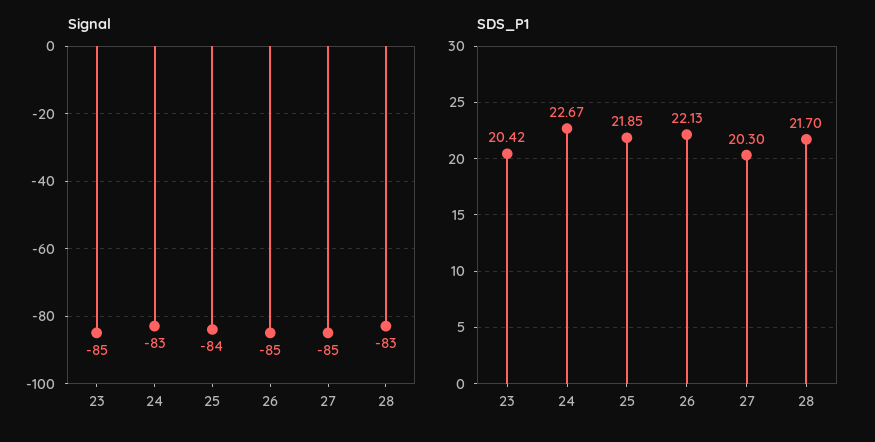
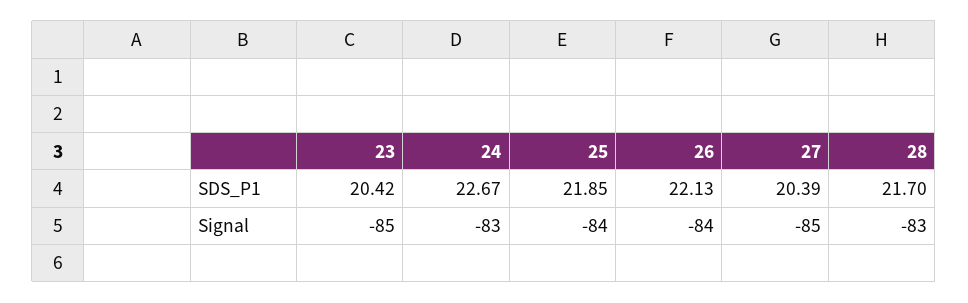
  {
    "Signal": {
      "23": -85,
      "24": -83,
      "25": -84,
-     "26": -85,
+     "26": -84,
      "27": -85,
      "28": -83
    },
    "SDS_P1": {
      "23": 20.42,
      "24": 22.67,
      "25": 21.85,
      "26": 22.13,
-     "27": 20.3,
+     "27": 20.39,
      "28": 21.7
    }
  }

